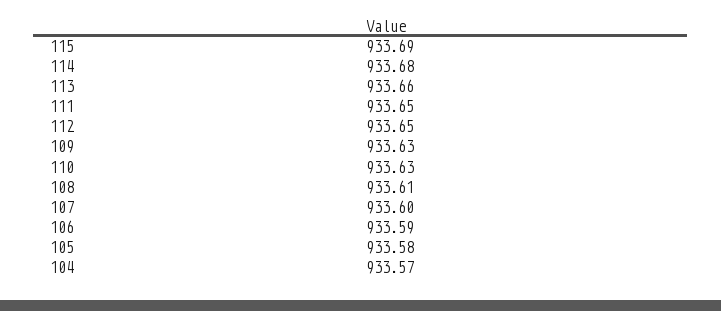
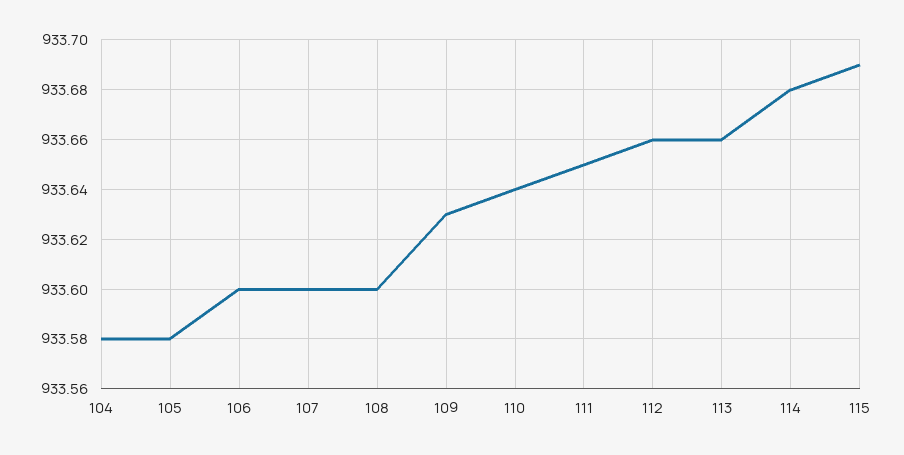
  {
    "115": 933.69,
    "114": 933.68,
    "113": 933.66,
    "111": 933.65,
-   "112": 933.65,
+   "112": 933.66,
    "109": 933.63,
-   "110": 933.63,
+   "110": 933.64,
-   "108": 933.61,
+   "108": 933.6,
    "107": 933.6,
-   "106": 933.59,
+   "106": 933.6,
    "105": 933.58,
-   "104": 933.57
+   "104": 933.58
  }

